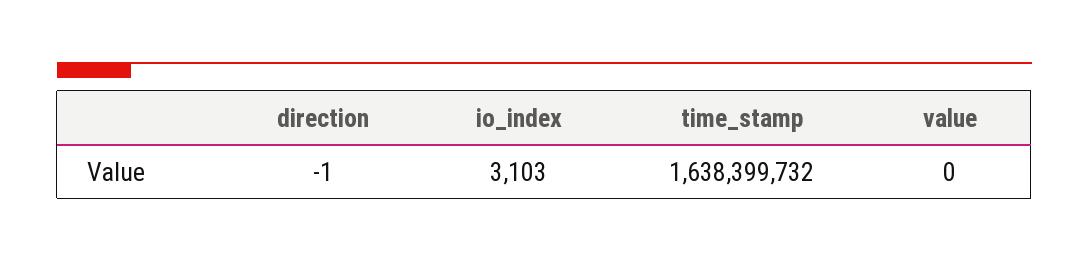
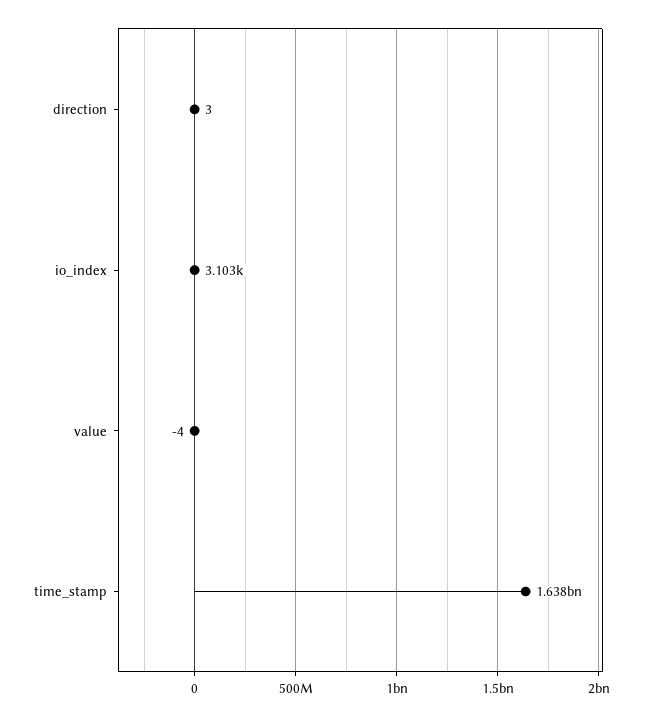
  {
-   "direction": -1,
+   "direction": 3,
    "io_index": 3103,
    "time_stamp": 1638399732,
-   "value": 0
+   "value": -4
  }

